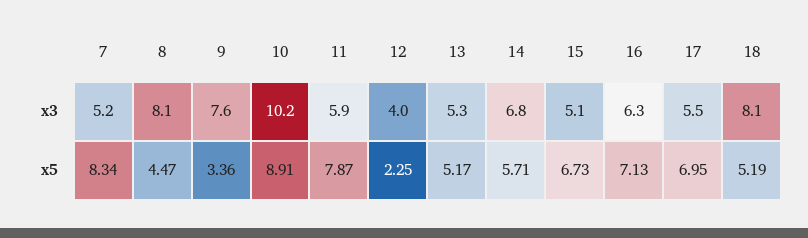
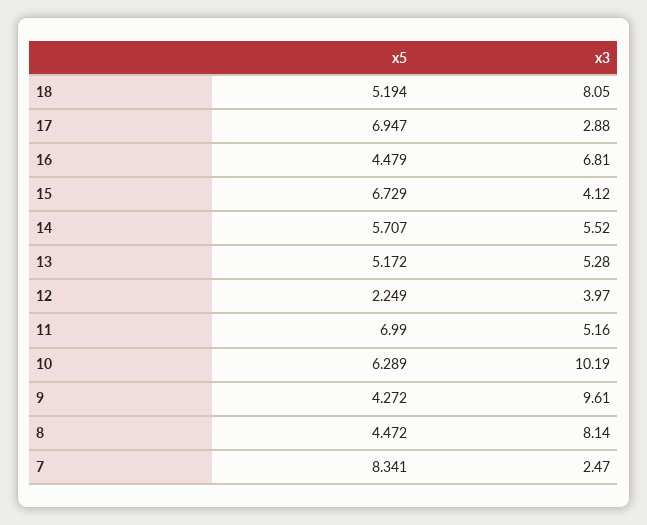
  {
    "7": {
-     "x3": 5.2,
+     "x3": 2.47,
      "x5": 8.341
    },
    "8": {
      "x3": 8.14,
      "x5": 4.472
    },
    "9": {
-     "x3": 7.6,
+     "x3": 9.61,
-     "x5": 3.36
+     "x5": 4.272
    },
    "10": {
      "x3": 10.19,
-     "x5": 8.91
+     "x5": 6.289
    },
    "11": {
-     "x3": 5.9,
+     "x3": 5.16,
-     "x5": 7.87
+     "x5": 6.99
    },
    "12": {
      "x3": 3.97,
      "x5": 2.249
    },
    "13": {
      "x3": 5.28,
      "x5": 5.172
    },
    "14": {
-     "x3": 6.8,
+     "x3": 5.52,
      "x5": 5.707
    },
    "15": {
-     "x3": 5.1,
+     "x3": 4.12,
      "x5": 6.729
    },
    "16": {
-     "x3": 6.3,
+     "x3": 6.81,
-     "x5": 7.13
+     "x5": 4.479
    },
    "17": {
-     "x3": 5.5,
+     "x3": 2.88,
      "x5": 6.947
    },
    "18": {
      "x3": 8.05,
      "x5": 5.194
    }
  }

